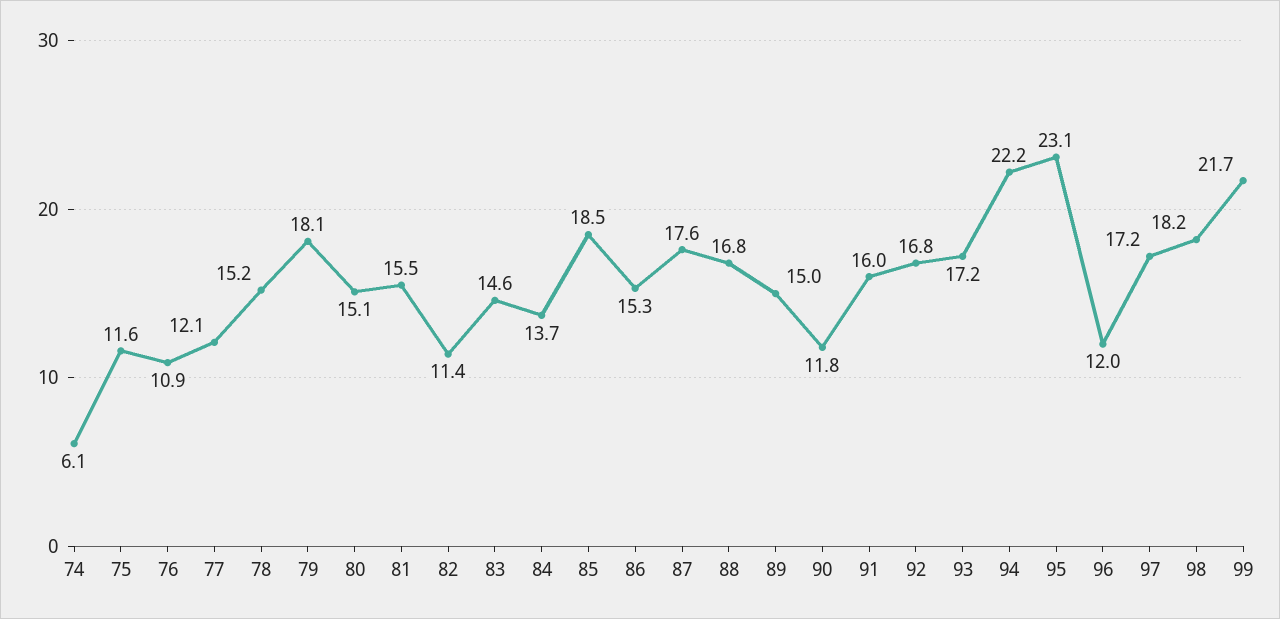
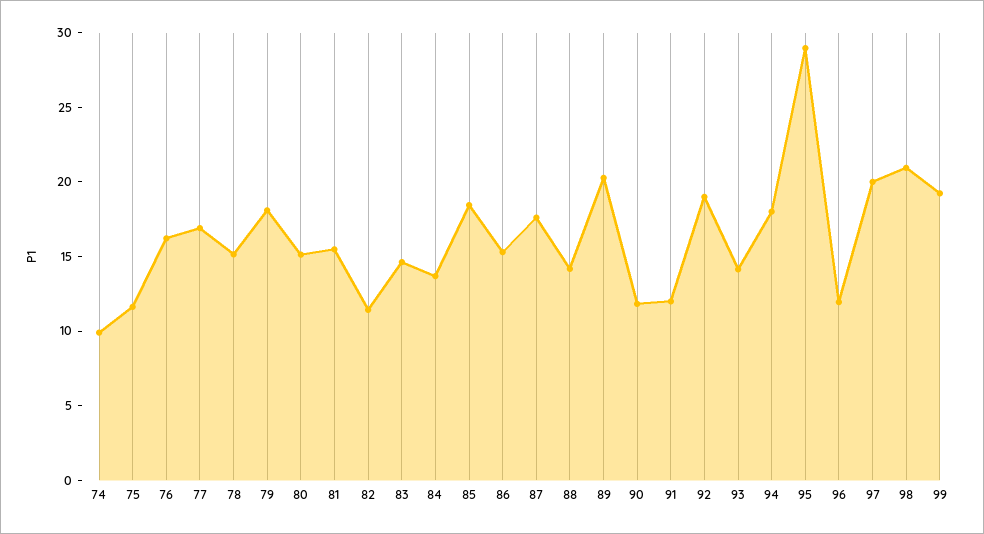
  {
-   "74": 6.1,
+   "74": 10,
    "75": 11.6,
-   "76": 10.9,
+   "76": 16,
-   "77": 12.1,
+   "77": 17,
    "78": 15.2,
    "79": 18.1,
    "80": 15.1,
    "81": 15.5,
    "82": 11.4,
    "83": 14.6,
    "84": 13.7,
    "85": 18.5,
    "86": 15.3,
    "87": 17.6,
-   "88": 16.8,
+   "88": 14,
-   "89": 15,
+   "89": 20,
    "90": 11.8,
-   "91": 16,
+   "91": 12,
-   "92": 16.8,
+   "92": 19,
-   "93": 17.2,
+   "93": 14,
-   "94": 22.2,
+   "94": 18,
-   "95": 23.1,
+   "95": 29,
    "96": 12,
-   "97": 17.2,
+   "97": 20,
-   "98": 18.2,
+   "98": 21,
-   "99": 21.7
+   "99": 19
  }

